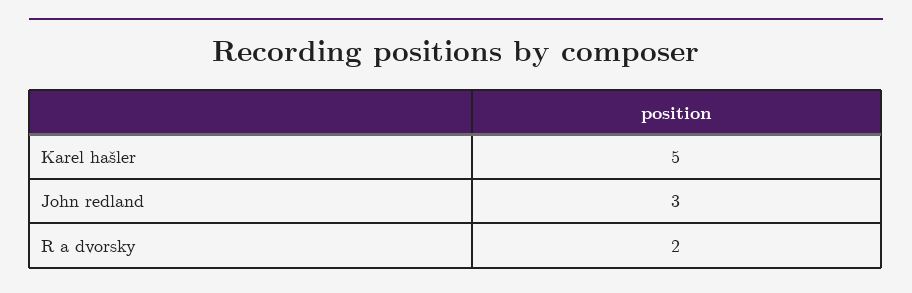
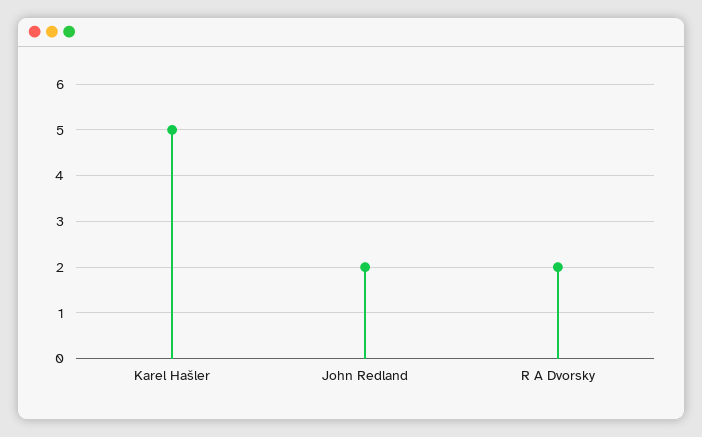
  {
    "Karel hašler": 5,
-   "John redland": 3,
+   "John redland": 2,
    "R a dvorsky": 2
  }

